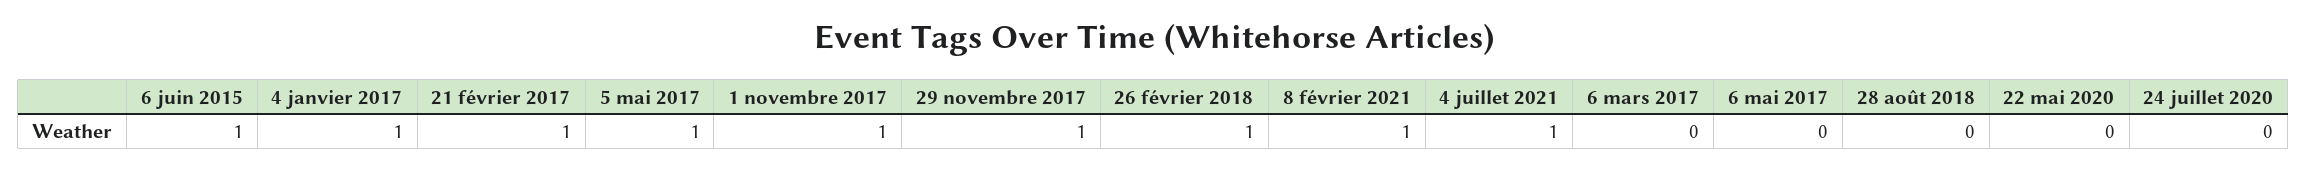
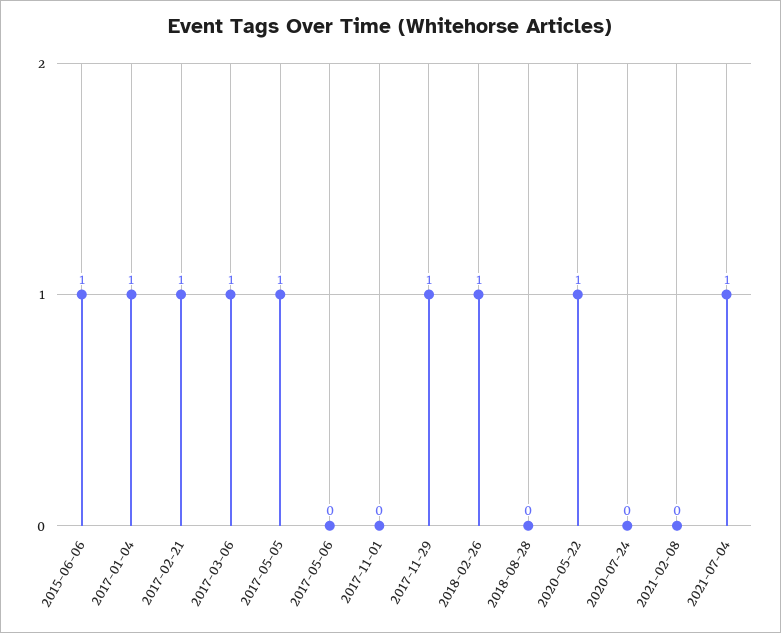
  {
    "6 juin 2015": 1,
    "4 janvier 2017": 1,
    "21 février 2017": 1,
    "5 mai 2017": 1,
-   "1 novembre 2017": 1,
+   "1 novembre 2017": 0,
    "29 novembre 2017": 1,
    "26 février 2018": 1,
-   "8 février 2021": 1,
+   "8 février 2021": 0,
    "4 juillet 2021": 1,
-   "6 mars 2017": 0,
+   "6 mars 2017": 1,
    "6 mai 2017": 0,
    "28 août 2018": 0,
-   "22 mai 2020": 0,
+   "22 mai 2020": 1,
    "24 juillet 2020": 0
  }

